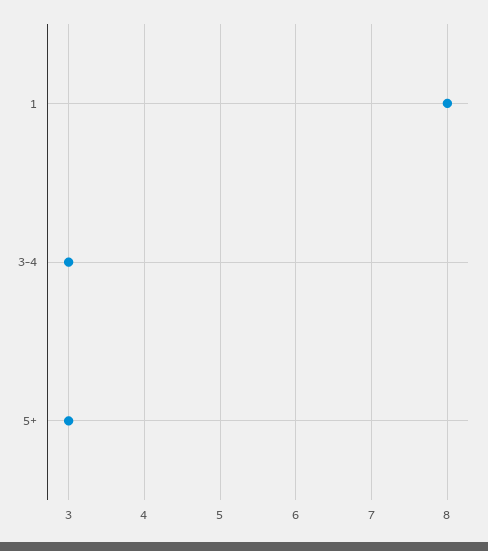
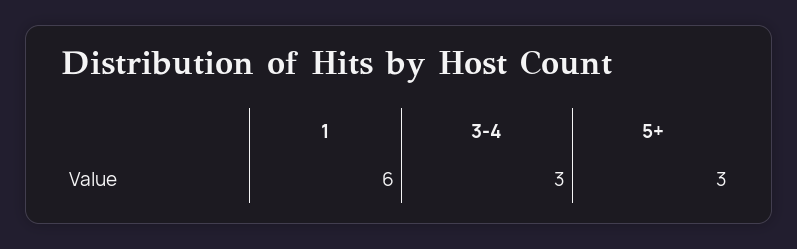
  {
-   "1": 8,
+   "1": 6,
    "3-4": 3,
    "5+": 3
  }

